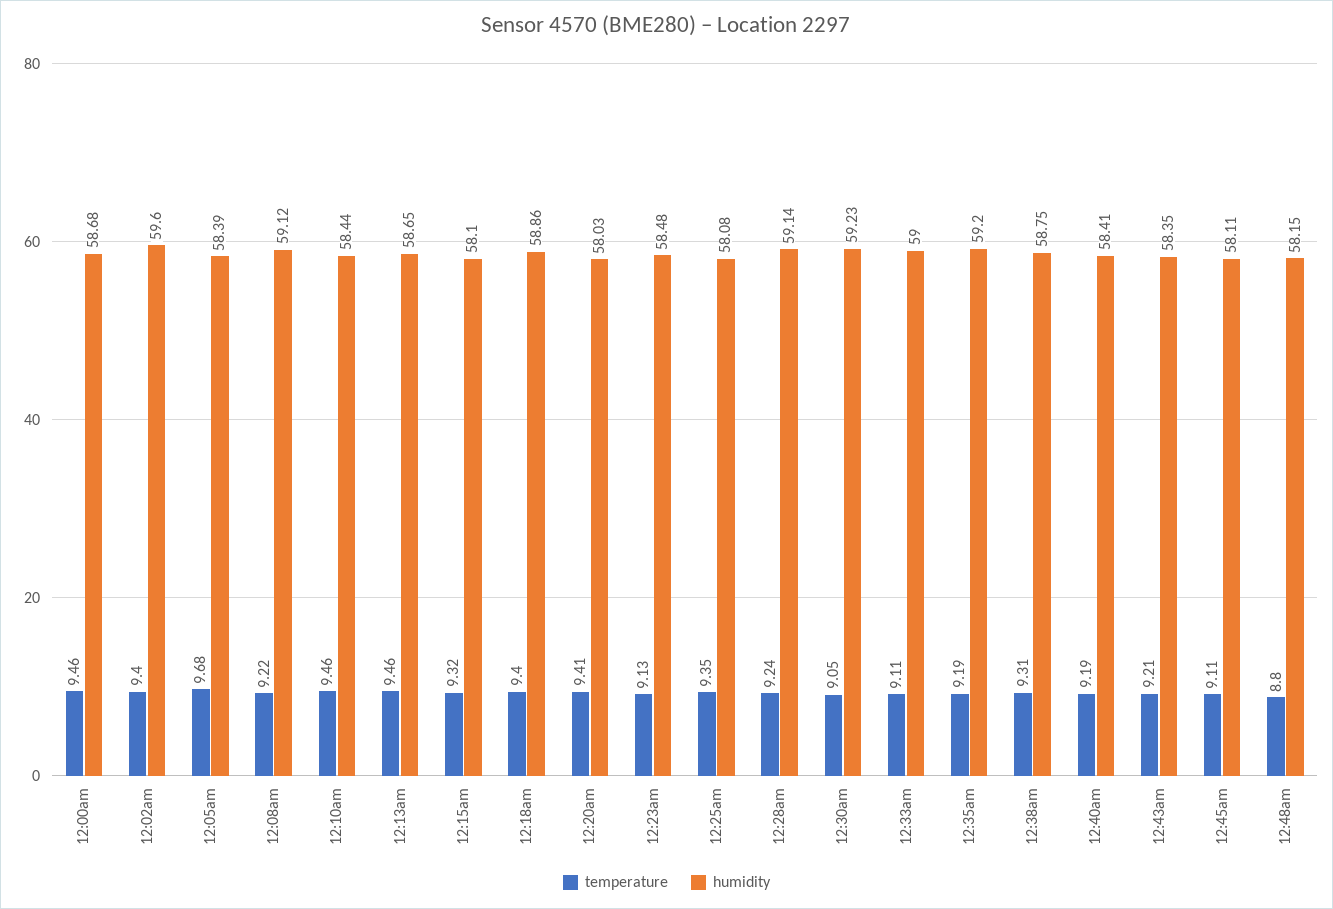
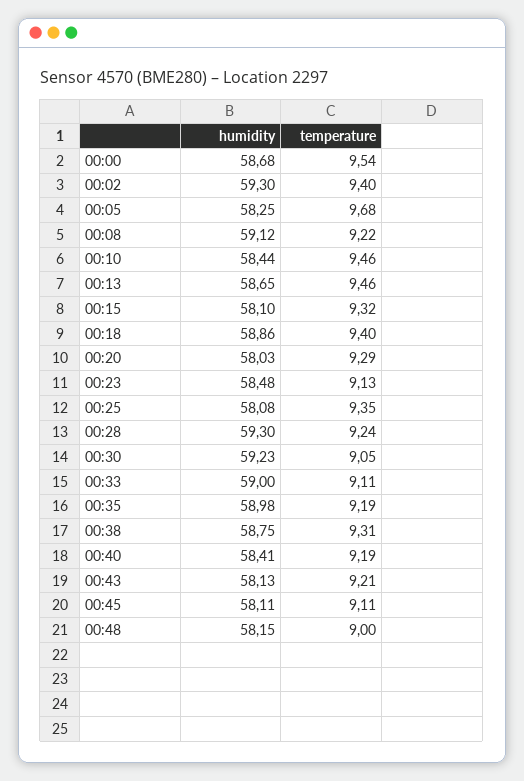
  {
    "temperature": {
-     "12:00am": 9.46,
+     "12:00am": 9.54,
      "12:02am": 9.4,
      "12:05am": 9.68,
      "12:08am": 9.22,
      "12:10am": 9.46,
      "12:13am": 9.46,
      "12:15am": 9.32,
      "12:18am": 9.4,
-     "12:20am": 9.41,
+     "12:20am": 9.29,
      "12:23am": 9.13,
      "12:25am": 9.35,
      "12:28am": 9.24,
      "12:30am": 9.05,
      "12:33am": 9.11,
      "12:35am": 9.19,
      "12:38am": 9.31,
      "12:40am": 9.19,
      "12:43am": 9.21,
      "12:45am": 9.11,
-     "12:48am": 8.8
+     "12:48am": 9
    },
    "humidity": {
      "12:00am": 58.68,
-     "12:02am": 59.6,
+     "12:02am": 59.3,
-     "12:05am": 58.39,
+     "12:05am": 58.25,
      "12:08am": 59.12,
      "12:10am": 58.44,
      "12:13am": 58.65,
      "12:15am": 58.1,
      "12:18am": 58.86,
      "12:20am": 58.03,
      "12:23am": 58.48,
      "12:25am": 58.08,
-     "12:28am": 59.14,
+     "12:28am": 59.3,
      "12:30am": 59.23,
      "12:33am": 59,
-     "12:35am": 59.2,
+     "12:35am": 58.98,
      "12:38am": 58.75,
      "12:40am": 58.41,
-     "12:43am": 58.35,
+     "12:43am": 58.13,
      "12:45am": 58.11,
      "12:48am": 58.15
    }
  }

